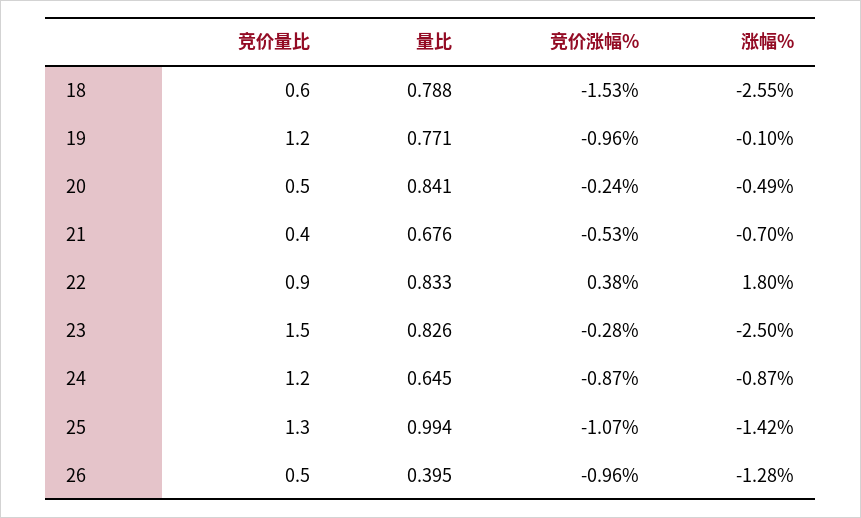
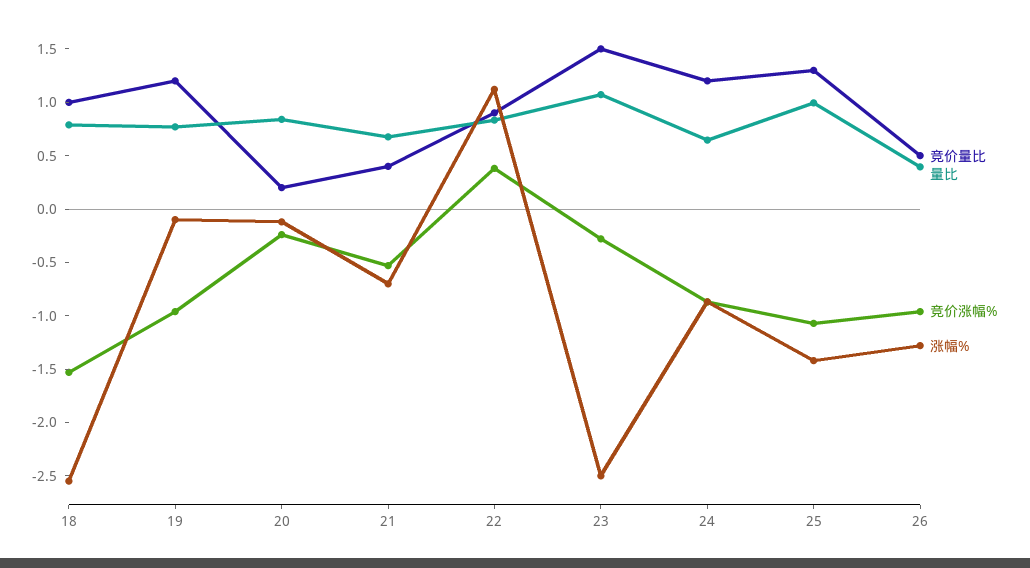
  {
    "竞价量比": {
-     "18": 0.6,
+     "18": 1,
      "19": 1.2,
-     "20": 0.5,
+     "20": 0.2,
      "21": 0.4,
      "22": 0.9,
      "23": 1.5,
      "24": 1.2,
      "25": 1.3,
      "26": 0.5
    },
    "量比": {
      "18": 0.788,
      "19": 0.771,
      "20": 0.841,
      "21": 0.676,
      "22": 0.833,
-     "23": 0.826,
+     "23": 1.1,
      "24": 0.645,
      "25": 0.994,
      "26": 0.395
    },
    "竞价涨幅%": {
      "18": -1.53,
      "19": -0.96,
      "20": -0.24,
      "21": -0.53,
      "22": 0.38,
      "23": -0.28,
      "24": -0.87,
      "25": -1.07,
      "26": -0.96
    },
    "涨幅%": {
      "18": -2.55,
      "19": -0.1,
-     "20": -0.49,
+     "20": -0.1,
      "21": -0.7,
-     "22": 1.8,
+     "22": 1.1,
      "23": -2.5,
      "24": -0.87,
      "25": -1.42,
      "26": -1.28
    }
  }

